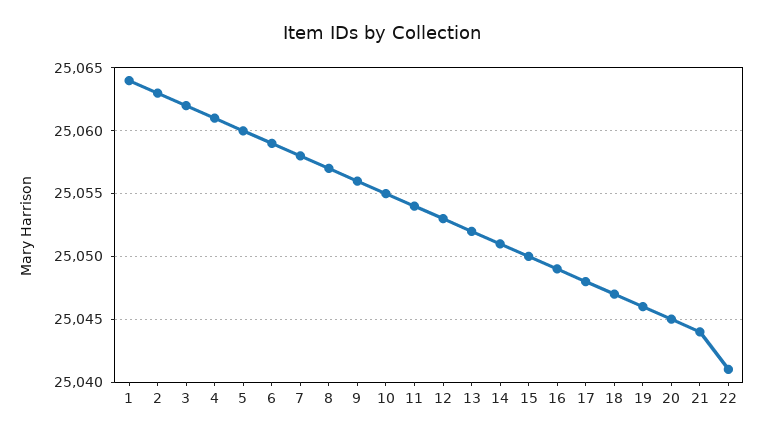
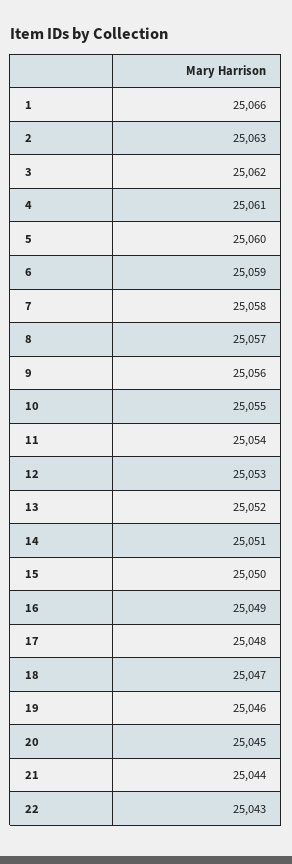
  {
-   "1": 25064,
+   "1": 25066,
    "2": 25063,
    "3": 25062,
    "4": 25061,
    "5": 25060,
    "6": 25059,
    "7": 25058,
    "8": 25057,
    "9": 25056,
    "10": 25055,
    "11": 25054,
    "12": 25053,
    "13": 25052,
    "14": 25051,
    "15": 25050,
    "16": 25049,
    "17": 25048,
    "18": 25047,
    "19": 25046,
    "20": 25045,
    "21": 25044,
-   "22": 25041
+   "22": 25043
  }

